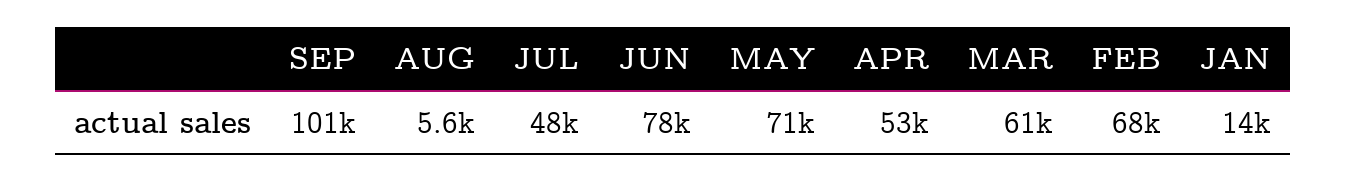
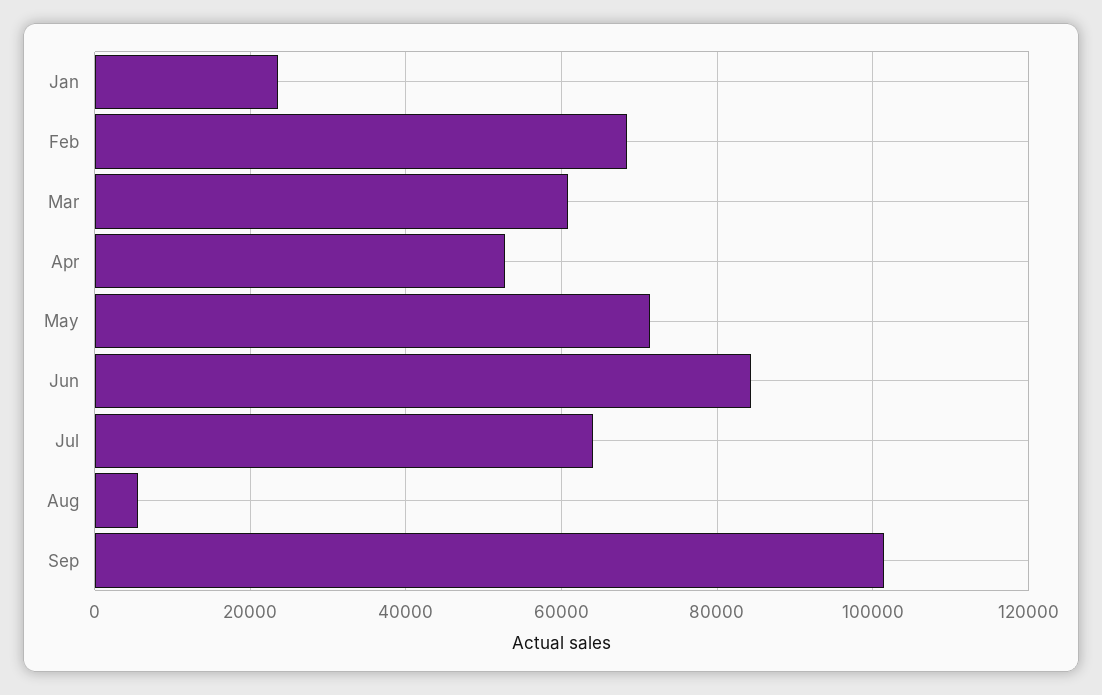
  {
    "SEP": 101000,
    "AUG": 5600,
-   "JUL": 48000,
+   "JUL": 64000,
-   "JUN": 78000,
+   "JUN": 84000,
    "MAY": 71000,
    "APR": 53000,
    "MAR": 61000,
    "FEB": 68000,
-   "JAN": 14000
+   "JAN": 24000
  }

